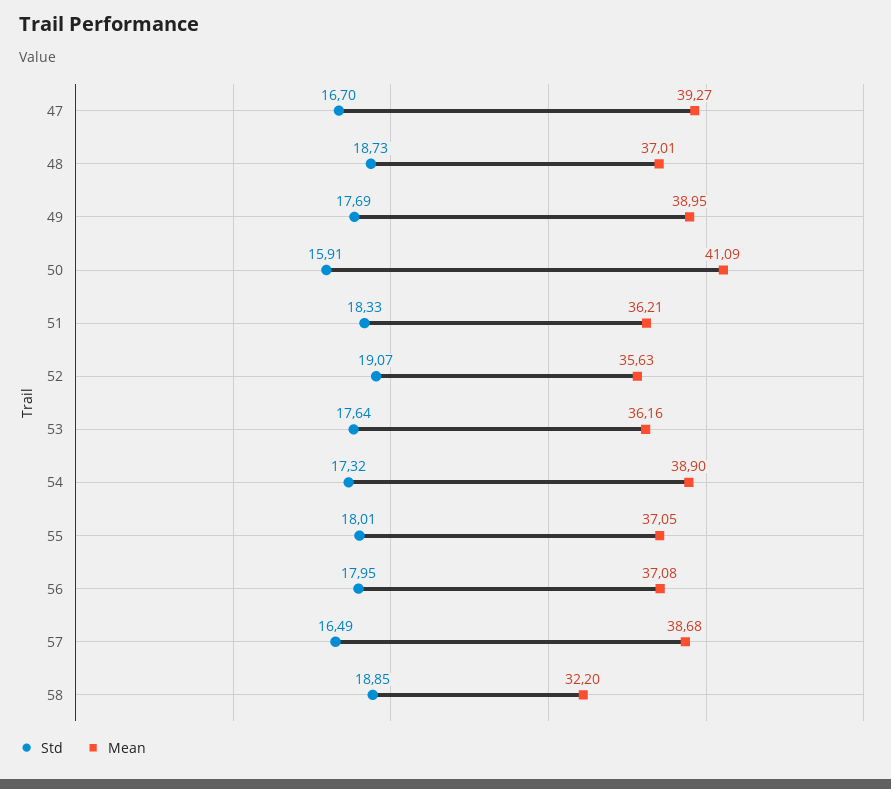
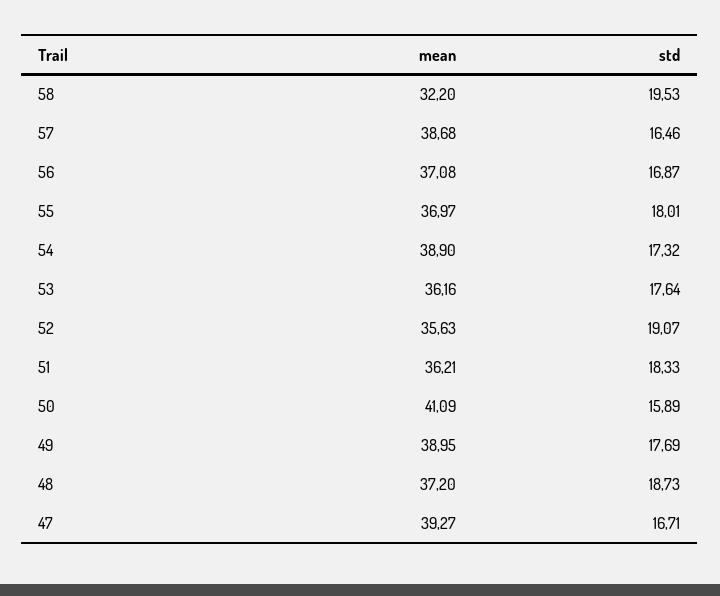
  {
    "Std": {
-     "47": 16.7,
+     "47": 16.71,
      "48": 18.73,
      "49": 17.69,
-     "50": 15.91,
+     "50": 15.89,
      "51": 18.33,
      "52": 19.07,
      "53": 17.64,
      "54": 17.32,
      "55": 18.01,
-     "56": 17.95,
+     "56": 16.87,
-     "57": 16.49,
+     "57": 16.46,
-     "58": 18.85
+     "58": 19.53
    },
    "Mean": {
      "47": 39.27,
-     "48": 37.01,
+     "48": 37.2,
      "49": 38.95,
      "50": 41.09,
      "51": 36.21,
      "52": 35.63,
      "53": 36.16,
      "54": 38.9,
-     "55": 37.05,
+     "55": 36.97,
      "56": 37.08,
      "57": 38.68,
      "58": 32.2
    }
  }

